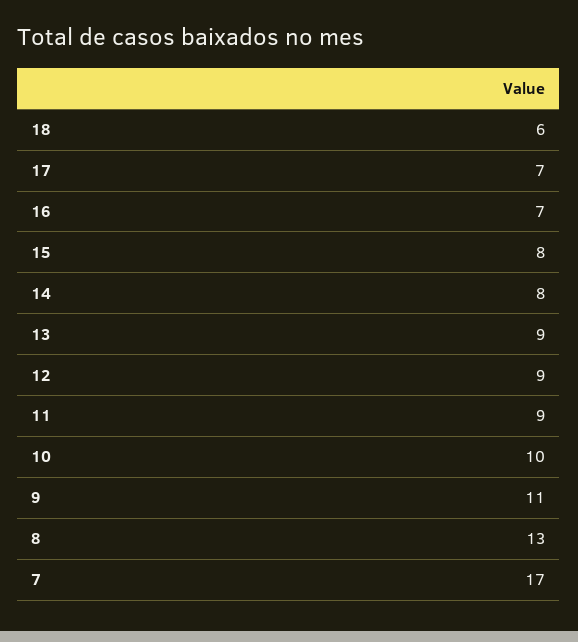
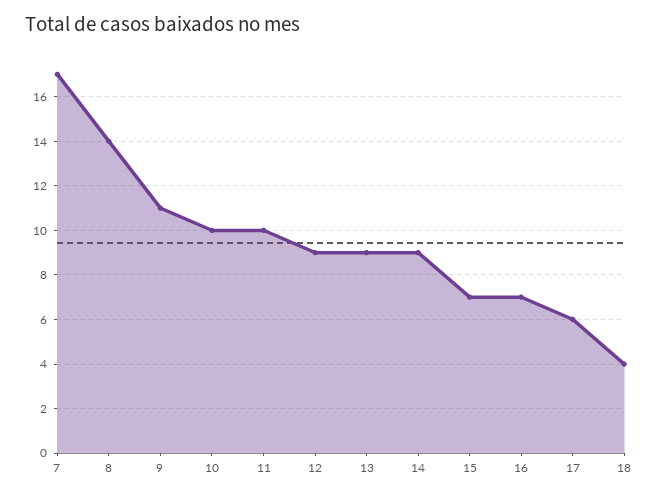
  {
-   "18": 6,
+   "18": 4,
-   "17": 7,
+   "17": 6,
    "16": 7,
-   "15": 8,
+   "15": 7,
-   "14": 8,
+   "14": 9,
    "13": 9,
    "12": 9,
-   "11": 9,
+   "11": 10,
    "10": 10,
    "9": 11,
-   "8": 13,
+   "8": 14,
    "7": 17
  }

